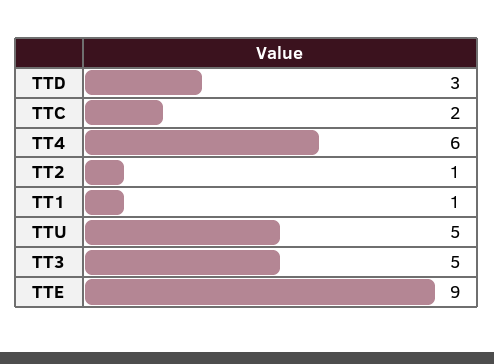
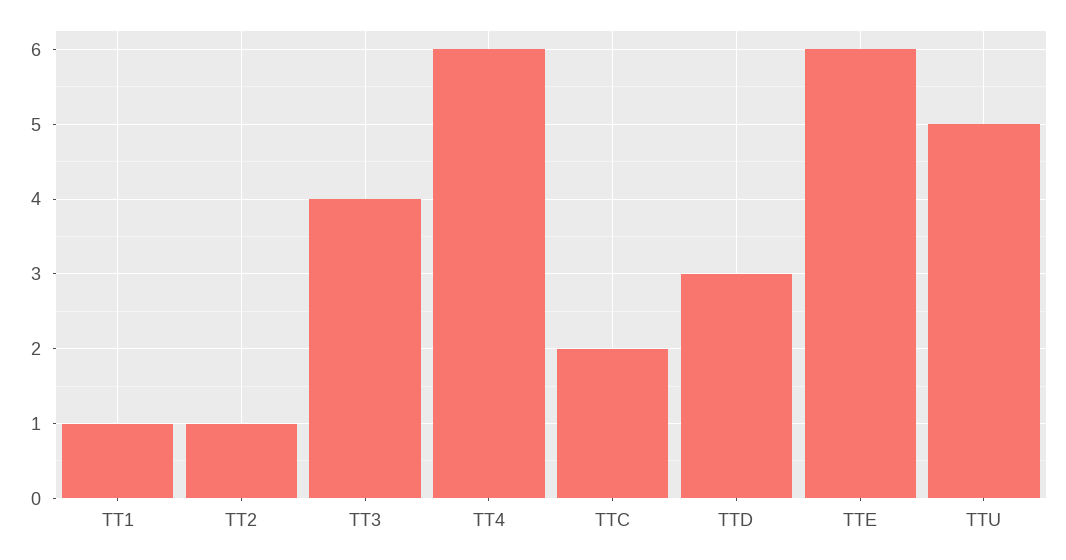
  {
    "TTD": 3,
    "TTC": 2,
    "TT4": 6,
    "TT2": 1,
    "TT1": 1,
    "TTU": 5,
-   "TT3": 5,
+   "TT3": 4,
-   "TTE": 9
+   "TTE": 6
  }

